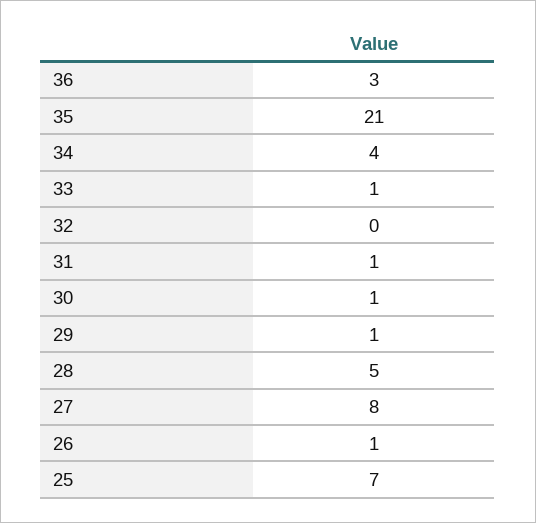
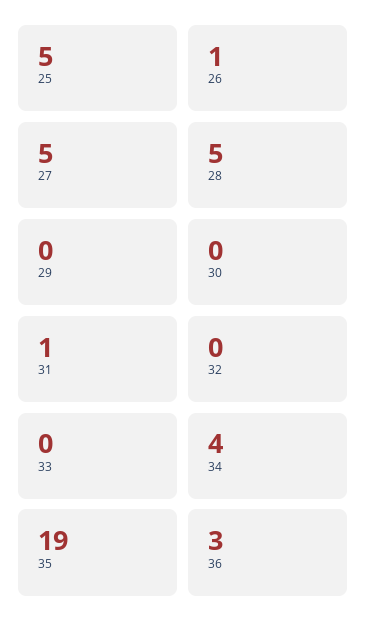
  {
    "36": 3,
-   "35": 21,
+   "35": 19,
    "34": 4,
-   "33": 1,
+   "33": 0,
    "32": 0,
    "31": 1,
-   "30": 1,
+   "30": 0,
-   "29": 1,
+   "29": 0,
    "28": 5,
-   "27": 8,
+   "27": 5,
    "26": 1,
-   "25": 7
+   "25": 5
  }

